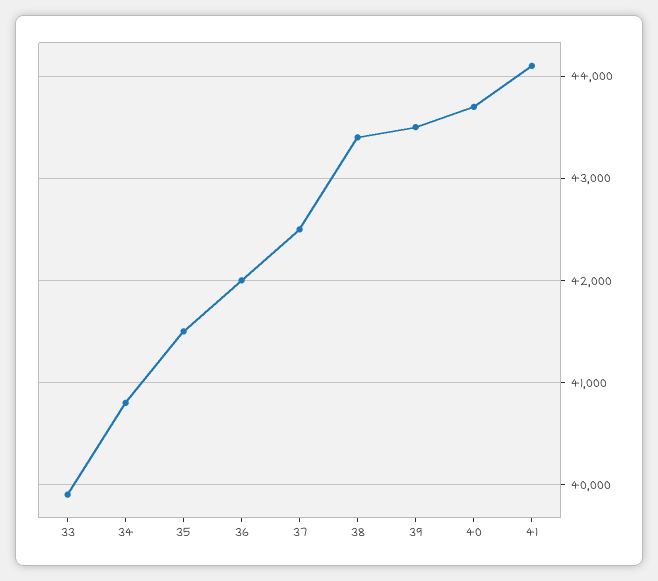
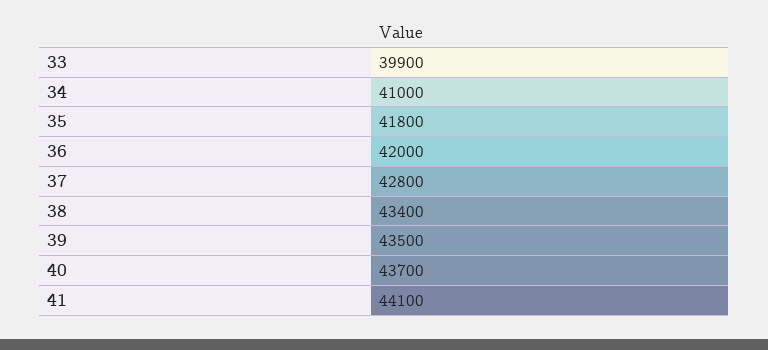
  {
    "33": 39900,
-   "34": 40800,
+   "34": 41000,
-   "35": 41500,
+   "35": 41800,
    "36": 42000,
-   "37": 42500,
+   "37": 42800,
    "38": 43400,
    "39": 43500,
    "40": 43700,
    "41": 44100
  }

